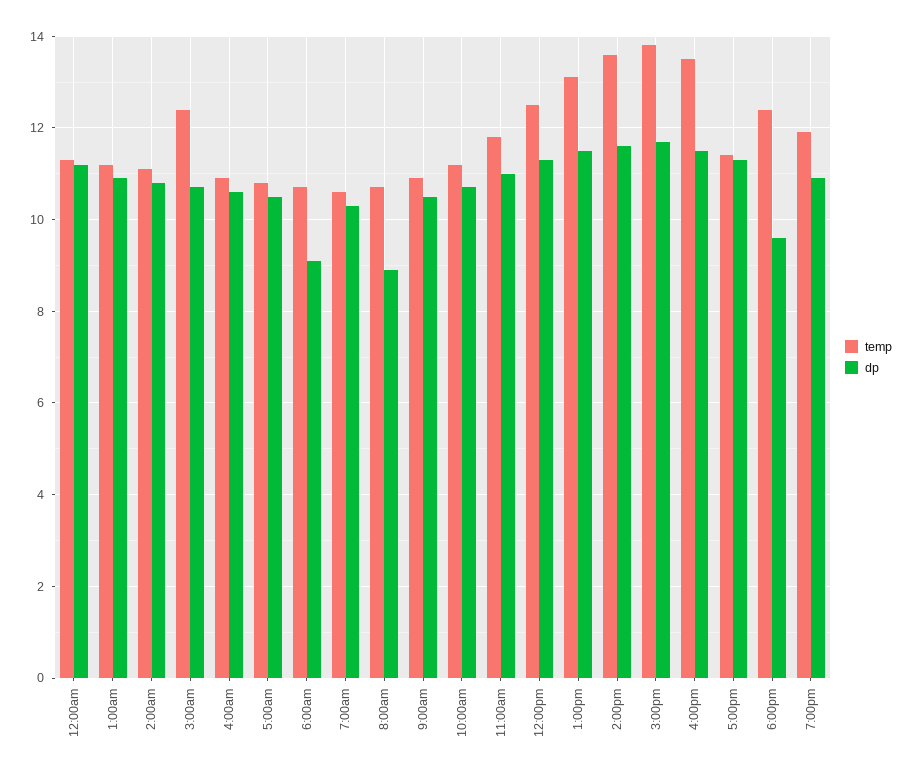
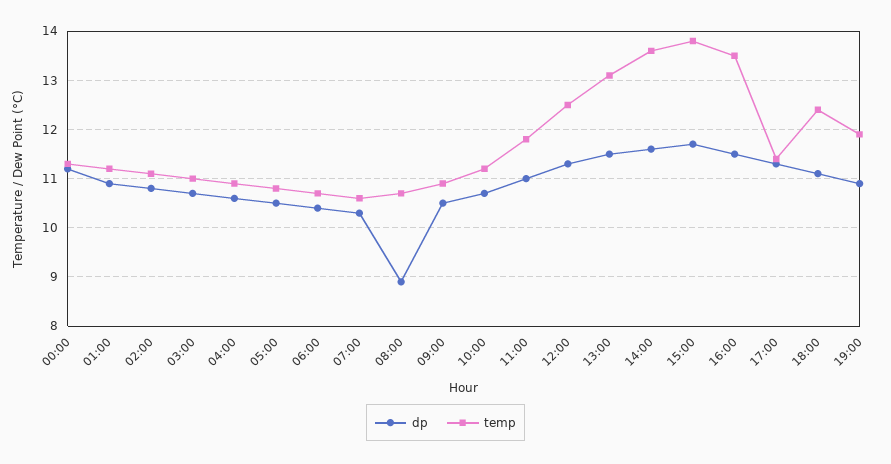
  {
    "temp": {
      "12:00am": 11.5,
      "1:00am": 11,
      "2:00am": 11,
-     "3:00am": 12.5,
+     "3:00am": 11,
      "4:00am": 11,
      "5:00am": 11,
      "6:00am": 10.5,
      "7:00am": 10.5,
      "8:00am": 10.5,
      "9:00am": 11,
      "10:00am": 11,
      "11:00am": 12,
      "12:00pm": 12.5,
      "1:00pm": 13,
      "2:00pm": 13.5,
      "3:00pm": 14,
      "4:00pm": 13.5,
      "5:00pm": 11.5,
      "6:00pm": 12.5,
      "7:00pm": 12
    },
    "dp": {
      "12:00am": 11,
      "1:00am": 11,
      "2:00am": 11,
      "3:00am": 10.5,
      "4:00am": 10.5,
      "5:00am": 10.5,
-     "6:00am": 9,
+     "6:00am": 10.5,
      "7:00am": 10.5,
      "8:00am": 9,
      "9:00am": 10.5,
      "10:00am": 10.5,
      "11:00am": 11,
      "12:00pm": 11.5,
      "1:00pm": 11.5,
      "2:00pm": 11.5,
      "3:00pm": 11.5,
      "4:00pm": 11.5,
      "5:00pm": 11.5,
-     "6:00pm": 9.5,
+     "6:00pm": 11,
      "7:00pm": 11
    }
  }

